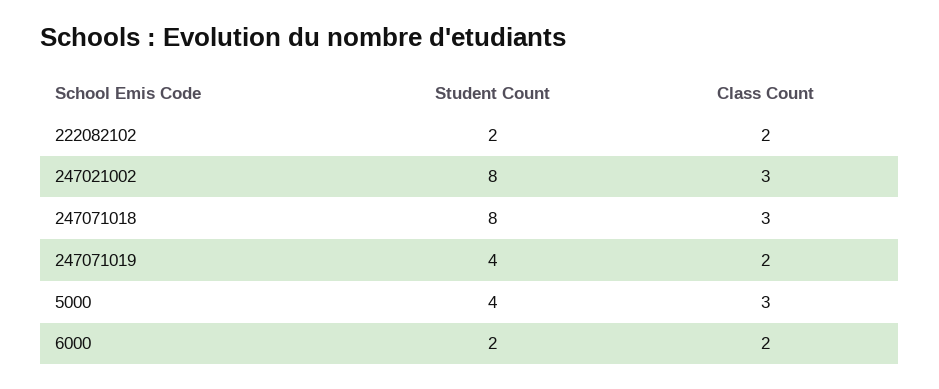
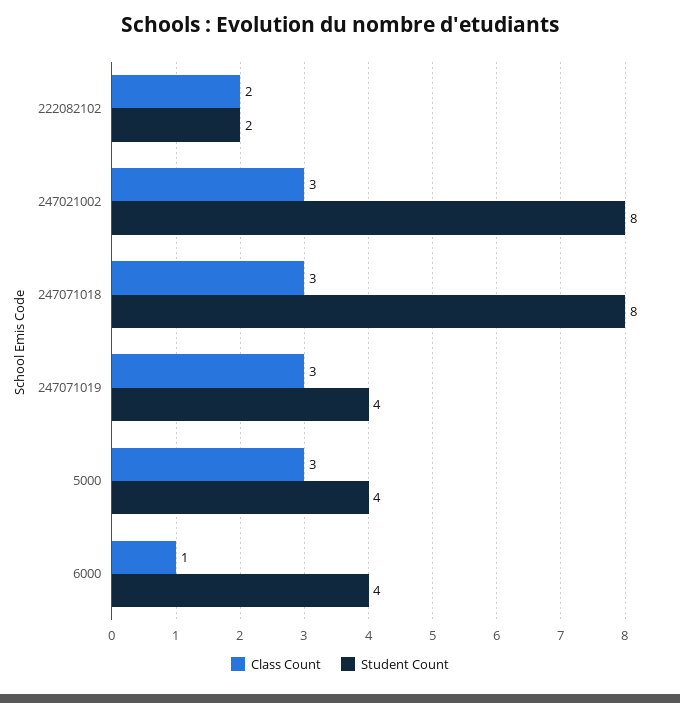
  {
    "Student Count": {
      "222082102": 2,
      "247021002": 8,
      "247071018": 8,
      "247071019": 4,
      "5000": 4,
-     "6000": 2
+     "6000": 4
    },
    "Class Count": {
      "222082102": 2,
      "247021002": 3,
      "247071018": 3,
-     "247071019": 2,
+     "247071019": 3,
      "5000": 3,
-     "6000": 2
+     "6000": 1
    }
  }

